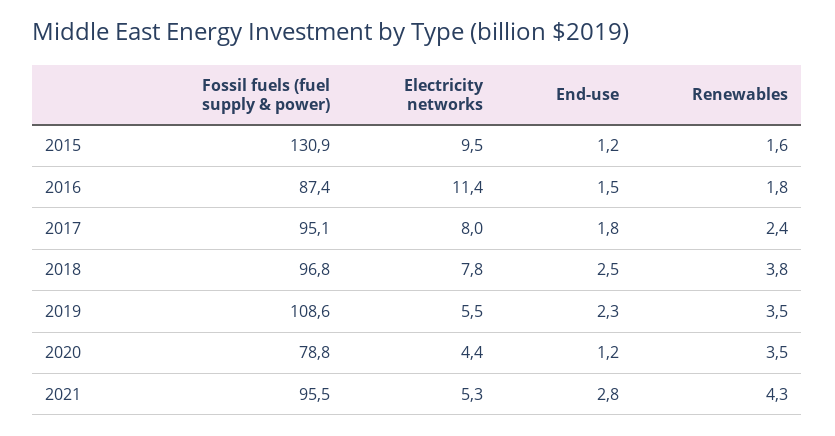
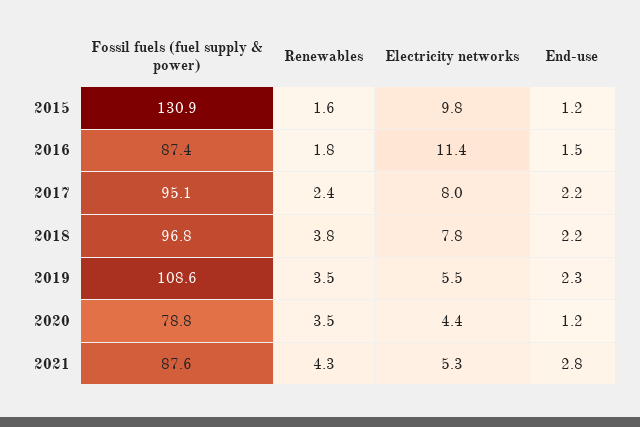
  {
    "Fossil fuels (fuel supply & power)": {
      "2015": 130.9,
      "2016": 87.4,
      "2017": 95.1,
      "2018": 96.8,
      "2019": 108.6,
      "2020": 78.8,
-     "2021": 95.5
+     "2021": 87.6
    },
    "Electricity networks": {
-     "2015": 9.5,
+     "2015": 9.8,
      "2016": 11.4,
      "2017": 8,
      "2018": 7.8,
      "2019": 5.5,
      "2020": 4.4,
      "2021": 5.3
    },
    "End-use": {
      "2015": 1.2,
      "2016": 1.5,
-     "2017": 1.8,
+     "2017": 2.2,
-     "2018": 2.5,
+     "2018": 2.2,
      "2019": 2.3,
      "2020": 1.2,
      "2021": 2.8
    },
    "Renewables": {
      "2015": 1.6,
      "2016": 1.8,
      "2017": 2.4,
      "2018": 3.8,
      "2019": 3.5,
      "2020": 3.5,
      "2021": 4.3
    }
  }

